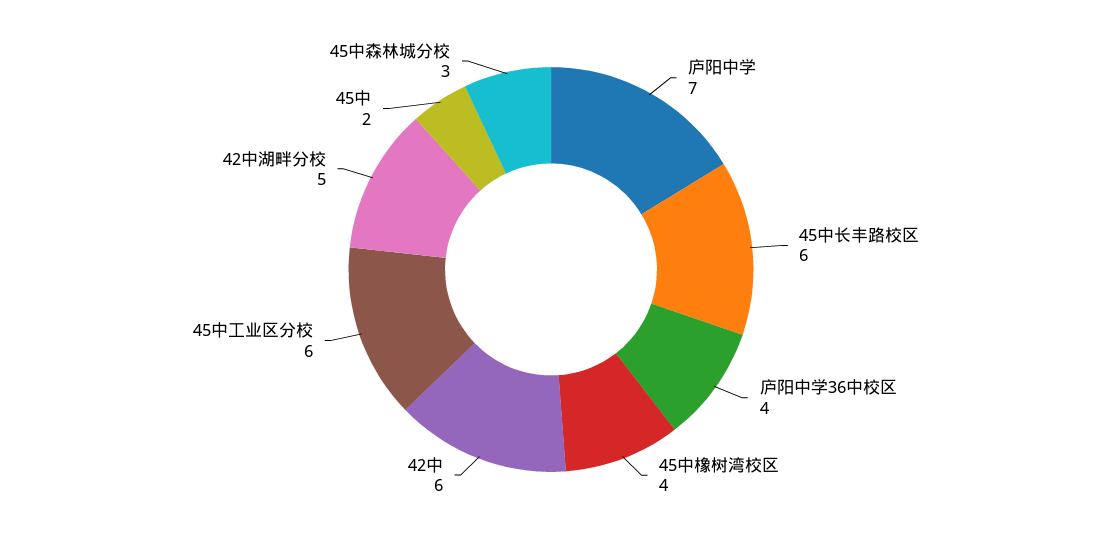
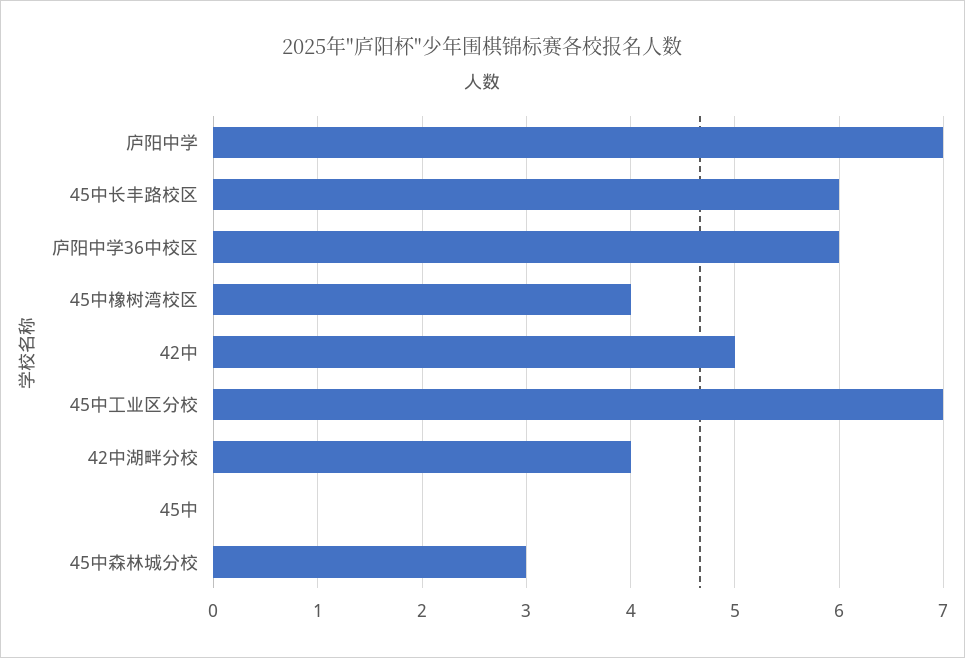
  {
    "庐阳中学": 7,
    "45中长丰路校区": 6,
-   "庐阳中学36中校区": 4,
+   "庐阳中学36中校区": 6,
    "45中橡树湾校区": 4,
-   "42中": 6,
+   "42中": 5,
-   "45中工业区分校": 6,
+   "45中工业区分校": 7,
-   "42中湖畔分校": 5,
+   "42中湖畔分校": 4,
-   "45中": 2,
+   "45中": 0,
    "45中森林城分校": 3
  }

